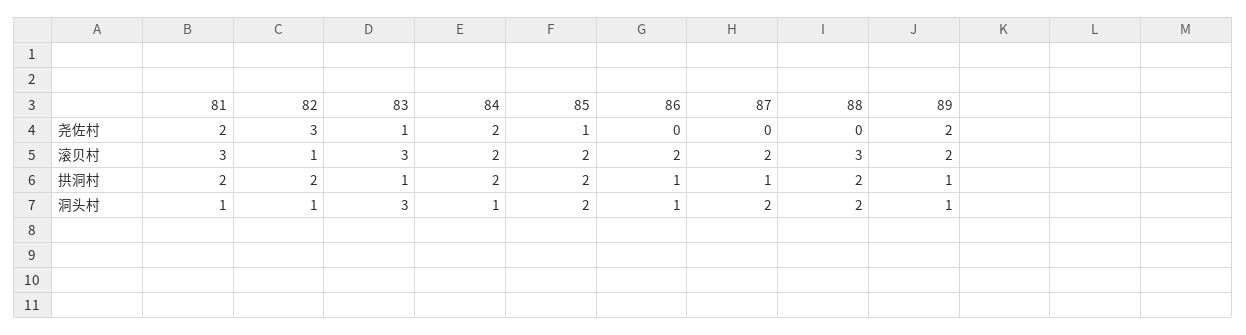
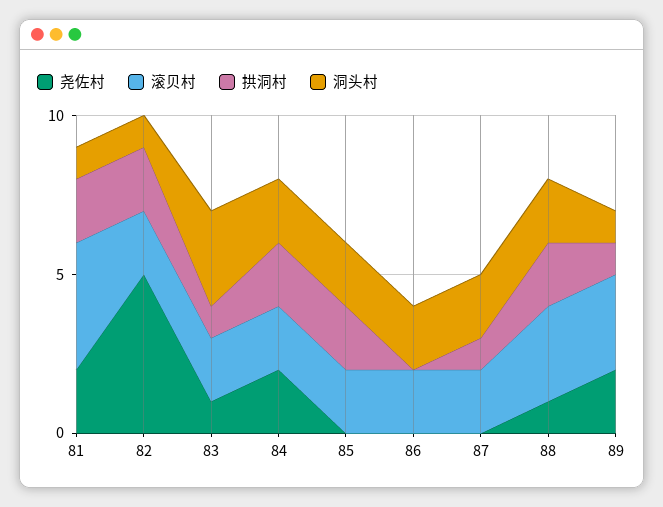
  {
    "尧佐村": {
      "81": 2,
-     "82": 3,
+     "82": 5,
      "83": 1,
      "84": 2,
-     "85": 1,
+     "85": 0,
      "86": 0,
      "87": 0,
-     "88": 0,
+     "88": 1,
      "89": 2
    },
    "滚贝村": {
-     "81": 3,
+     "81": 4,
-     "82": 1,
+     "82": 2,
-     "83": 3,
+     "83": 2,
      "84": 2,
      "85": 2,
      "86": 2,
      "87": 2,
      "88": 3,
-     "89": 2
+     "89": 3
    },
    "拱洞村": {
      "81": 2,
      "82": 2,
      "83": 1,
      "84": 2,
      "85": 2,
-     "86": 1,
+     "86": 0,
      "87": 1,
      "88": 2,
      "89": 1
    },
    "洞头村": {
      "81": 1,
      "82": 1,
      "83": 3,
-     "84": 1,
+     "84": 2,
      "85": 2,
-     "86": 1,
+     "86": 2,
      "87": 2,
      "88": 2,
      "89": 1
    }
  }

